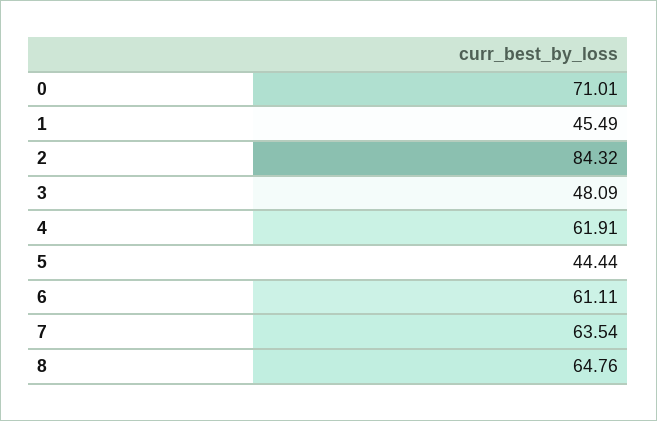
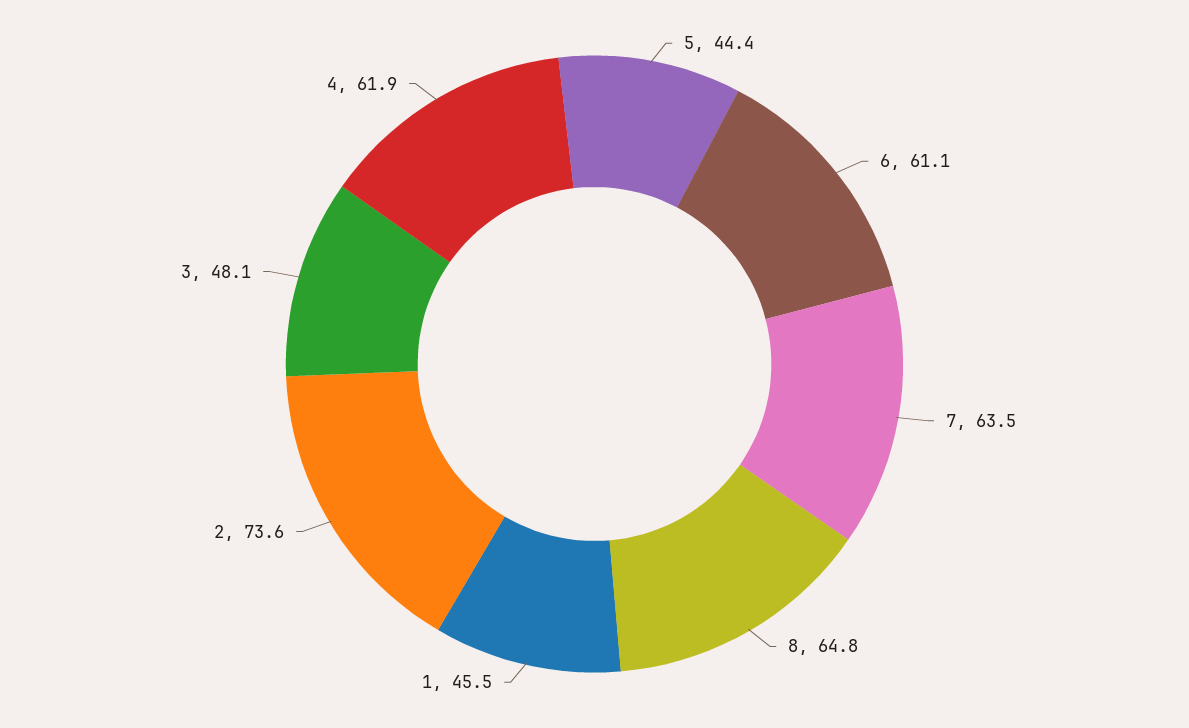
  {
-   "0": 71.01,
    "1": 45.49,
-   "2": 84.32,
+   "2": 73.6,
    "3": 48.09,
    "4": 61.91,
    "5": 44.44,
    "6": 61.11,
    "7": 63.54,
    "8": 64.76
  }

